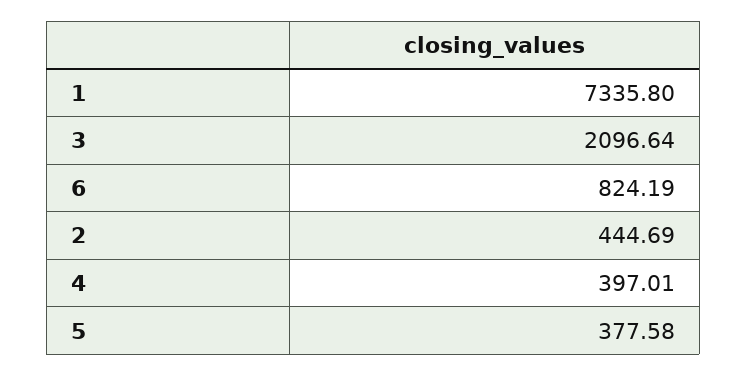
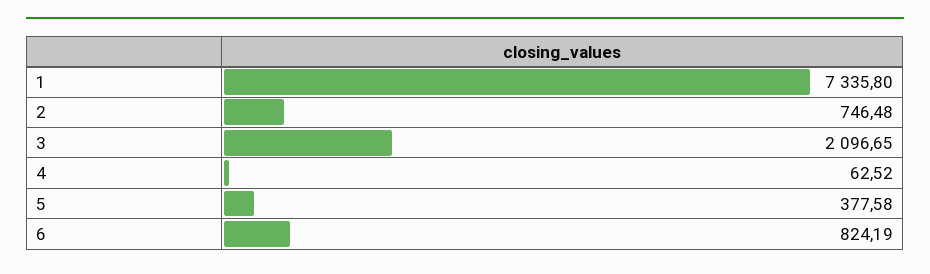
  {
    "1": 7335.8,
-   "3": 2096.64,
+   "3": 2096.65,
    "6": 824.19,
-   "2": 444.69,
+   "2": 746.48,
-   "4": 397.01,
+   "4": 62.52,
    "5": 377.58
  }

